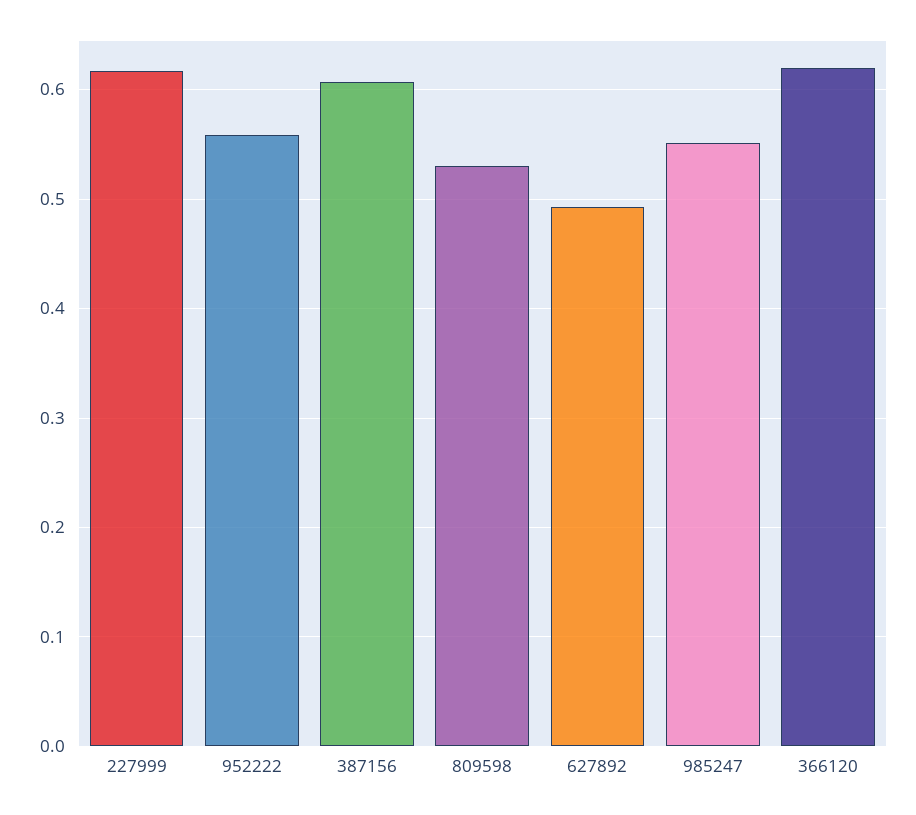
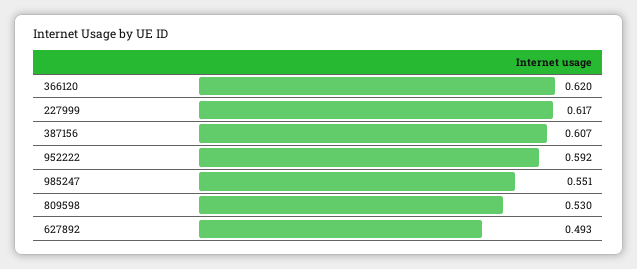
  {
    "227999": 0.617,
-   "952222": 0.56,
+   "952222": 0.592,
    "387156": 0.607,
    "809598": 0.53,
    "627892": 0.493,
    "985247": 0.551,
    "366120": 0.62
  }

